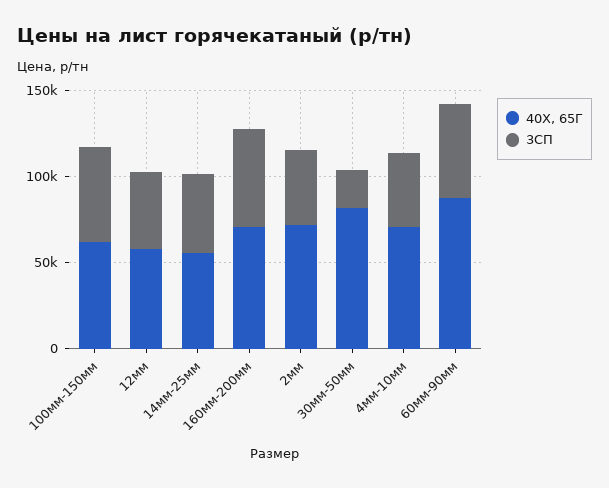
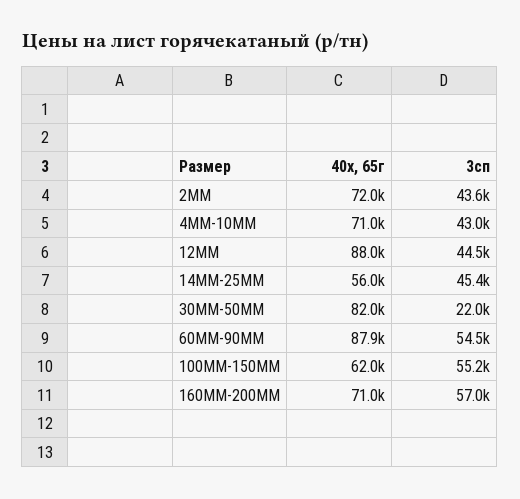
  {
    "40Х, 65Г": {
      "100мм-150мм": 62000,
-     "12мм": 60000,
+     "12мм": 88000,
      "14мм-25мм": 56000,
      "160мм-200мм": 71000,
      "2мм": 72000,
      "30мм-50мм": 82000,
      "4мм-10мм": 71000,
      "60мм-90мм": 87900
    },
    "3СП": {
      "100мм-150мм": 55200,
      "12мм": 44500,
      "14мм-25мм": 45400,
      "160мм-200мм": 57000,
      "2мм": 43600,
      "30мм-50мм": 22000,
      "4мм-10мм": 43000,
      "60мм-90мм": 54500
    }
  }

